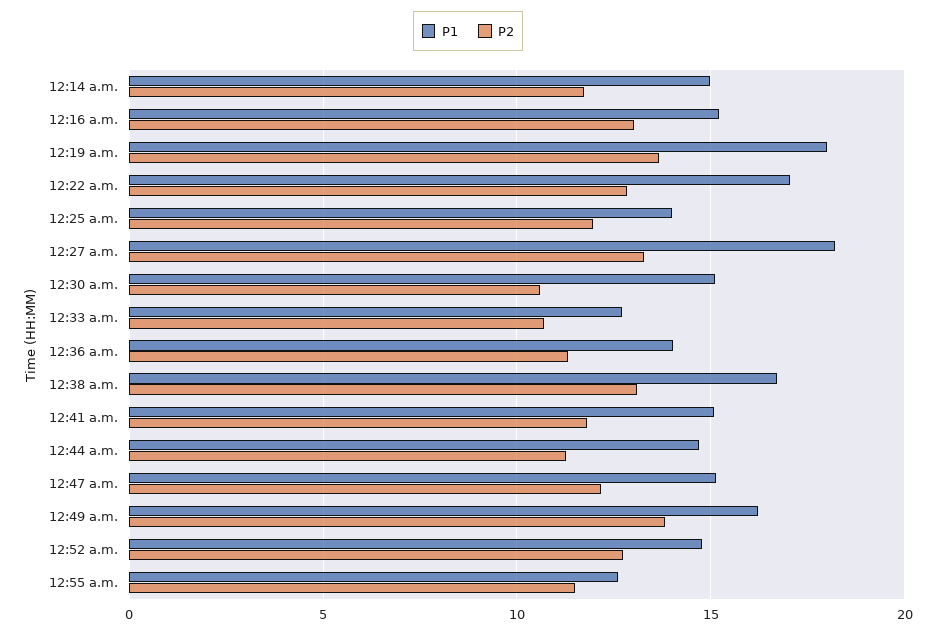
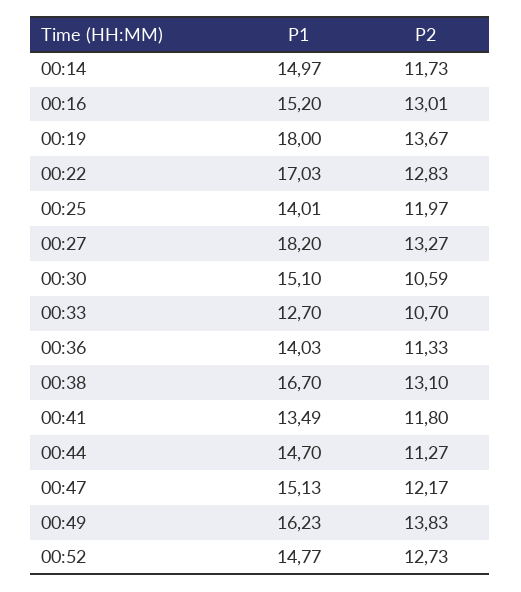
  {
    "P1": {
      "12:14 a.m.": 14.97,
      "12:16 a.m.": 15.2,
      "12:19 a.m.": 18,
      "12:22 a.m.": 17.03,
      "12:25 a.m.": 14.01,
      "12:27 a.m.": 18.2,
      "12:30 a.m.": 15.1,
      "12:33 a.m.": 12.7,
      "12:36 a.m.": 14.03,
      "12:38 a.m.": 16.7,
-     "12:41 a.m.": 15,
+     "12:41 a.m.": 13.49,
      "12:44 a.m.": 14.7,
      "12:47 a.m.": 15.13,
      "12:49 a.m.": 16.23,
-     "12:52 a.m.": 14.77,
+     "12:52 a.m.": 14.77
-     "12:55 a.m.": 12.5
    },
    "P2": {
      "12:14 a.m.": 11.73,
      "12:16 a.m.": 13.01,
      "12:19 a.m.": 13.67,
      "12:22 a.m.": 12.83,
      "12:25 a.m.": 11.97,
      "12:27 a.m.": 13.27,
      "12:30 a.m.": 10.59,
      "12:33 a.m.": 10.7,
      "12:36 a.m.": 11.33,
      "12:38 a.m.": 13.1,
      "12:41 a.m.": 11.8,
      "12:44 a.m.": 11.27,
      "12:47 a.m.": 12.17,
      "12:49 a.m.": 13.83,
-     "12:52 a.m.": 12.73,
+     "12:52 a.m.": 12.73
-     "12:55 a.m.": 11.5
    }
  }

